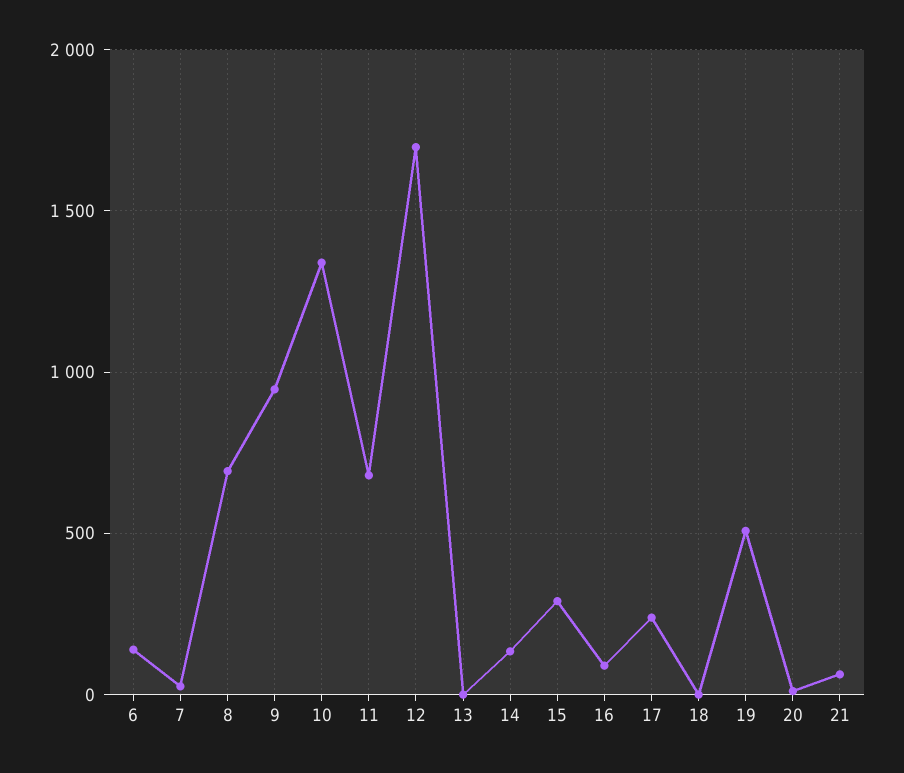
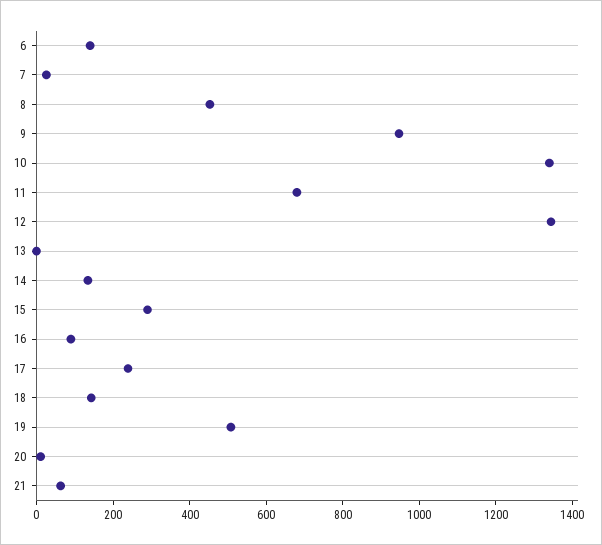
  {
    "6": 150,
    "7": 50,
-   "8": 700,
+   "8": 450,
    "9": 950,
    "10": 1350,
    "11": 700,
-   "12": 1700,
+   "12": 1350,
    "13": 0,
    "14": 150,
    "15": 300,
    "16": 100,
    "17": 250,
-   "18": 0,
+   "18": 150,
    "19": 500,
    "20": 0,
    "21": 50
  }

